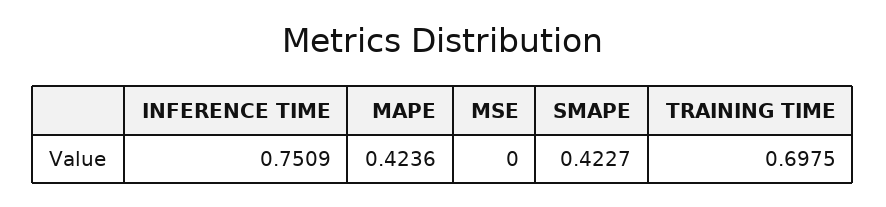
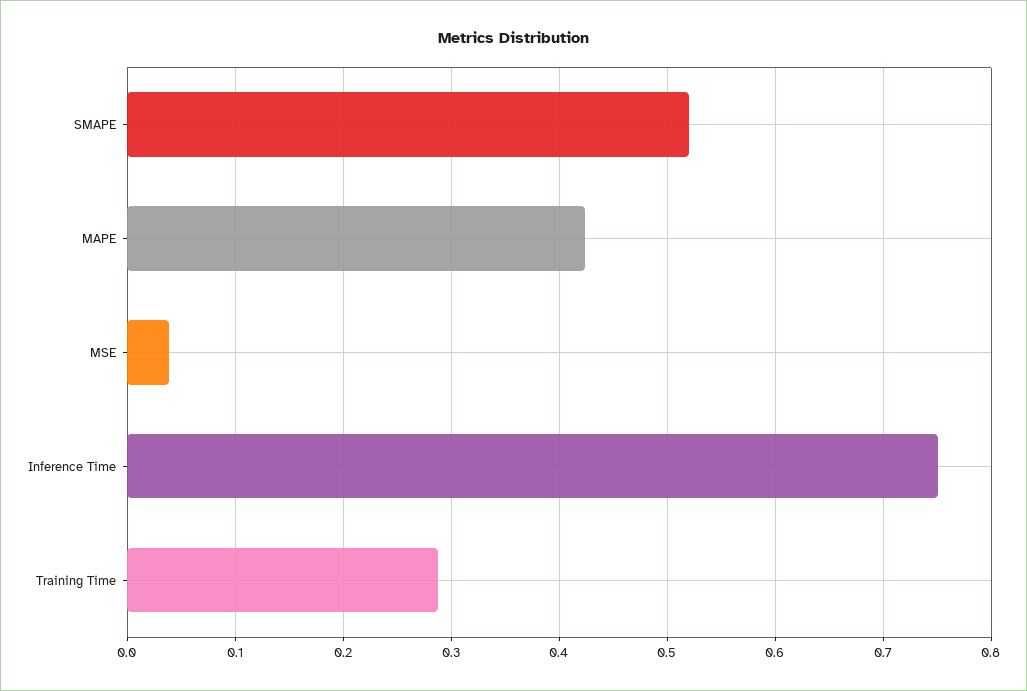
  {
    "INFERENCE TIME": 0.7509,
    "MAPE": 0.4236,
-   "MSE": 0,
+   "MSE": 0.04,
-   "SMAPE": 0.4227,
+   "SMAPE": 0.52,
-   "TRAINING TIME": 0.6975
+   "TRAINING TIME": 0.29
  }

